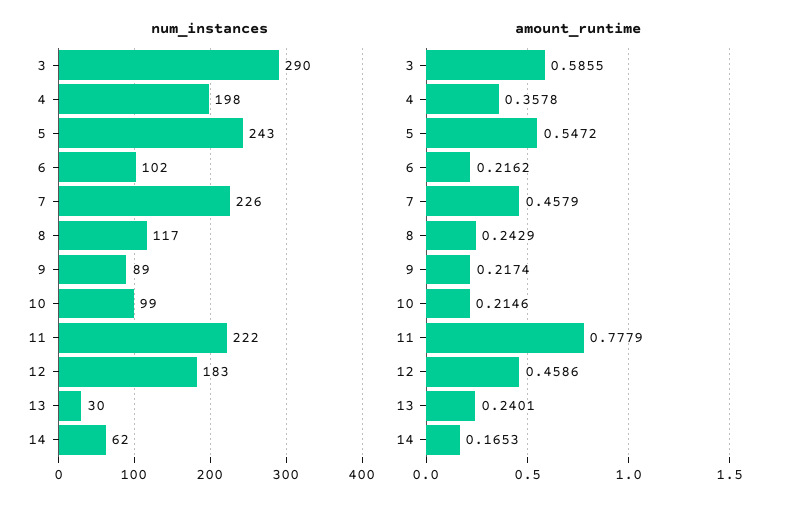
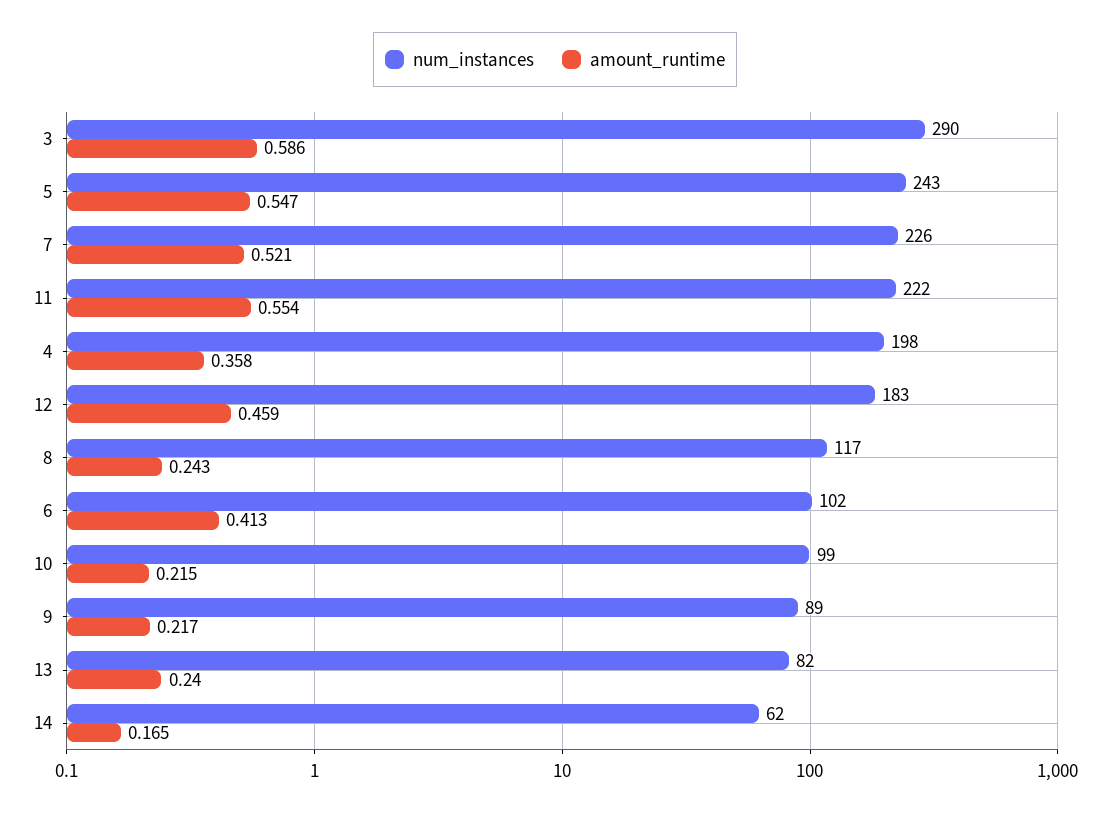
  {
    "num_instances": {
      "3": 290,
      "4": 198,
      "5": 243,
      "6": 102,
      "7": 226,
      "8": 117,
      "9": 89,
      "10": 99,
      "11": 222,
      "12": 183,
-     "13": 30,
+     "13": 82,
      "14": 62
    },
    "amount_runtime": {
      "3": 0.5855,
      "4": 0.3578,
      "5": 0.5472,
-     "6": 0.2162,
+     "6": 0.413,
-     "7": 0.4579,
+     "7": 0.521,
      "8": 0.2429,
      "9": 0.2174,
      "10": 0.2146,
-     "11": 0.7779,
+     "11": 0.554,
      "12": 0.4586,
      "13": 0.2401,
      "14": 0.1653
    }
  }

